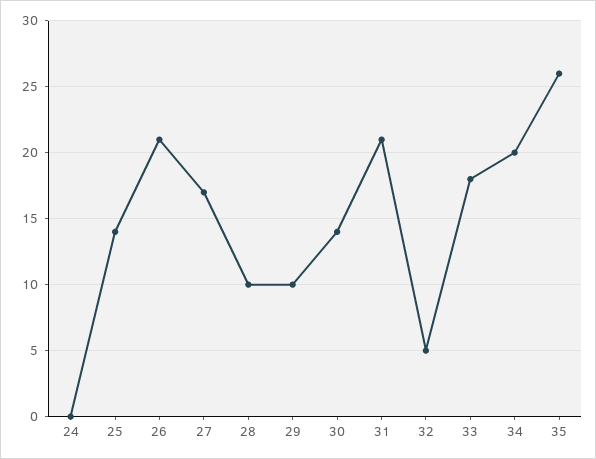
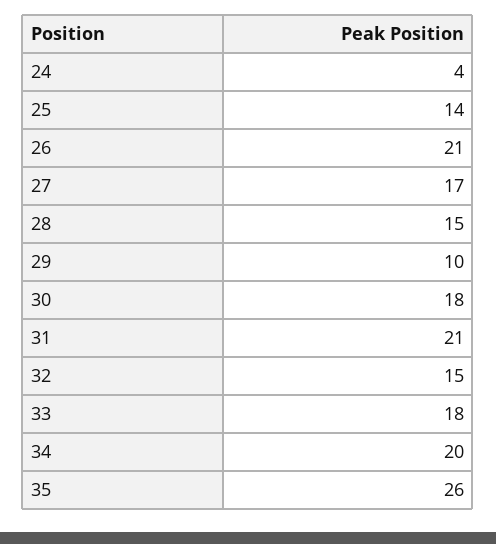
  {
-   "24": 0,
+   "24": 4,
    "25": 14,
    "26": 21,
    "27": 17,
-   "28": 10,
+   "28": 15,
    "29": 10,
-   "30": 14,
+   "30": 18,
    "31": 21,
-   "32": 5,
+   "32": 15,
    "33": 18,
    "34": 20,
    "35": 26
  }

